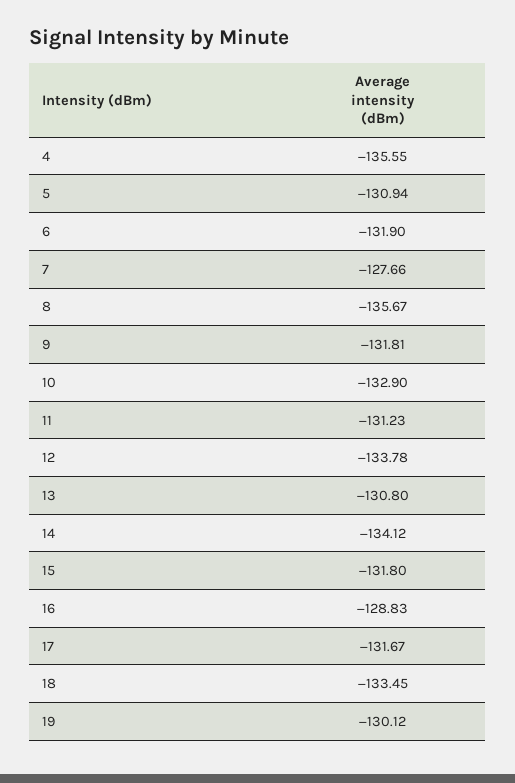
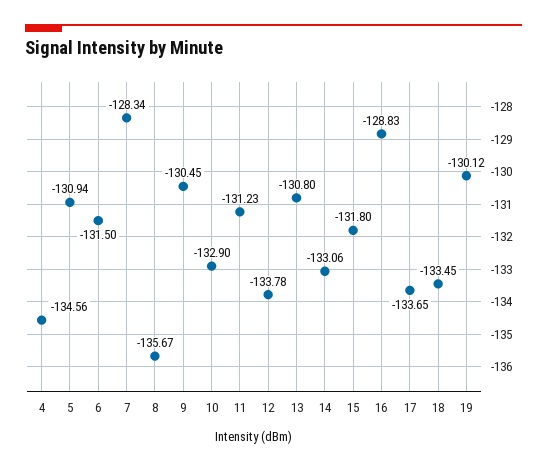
  {
-   "4": -135.55,
+   "4": -134.56,
    "5": -130.94,
-   "6": -131.9,
+   "6": -131.5,
-   "7": -127.66,
+   "7": -128.34,
    "8": -135.67,
-   "9": -131.81,
+   "9": -130.45,
    "10": -132.9,
    "11": -131.23,
    "12": -133.78,
    "13": -130.8,
-   "14": -134.12,
+   "14": -133.06,
    "15": -131.8,
    "16": -128.83,
-   "17": -131.67,
+   "17": -133.65,
    "18": -133.45,
    "19": -130.12
  }

